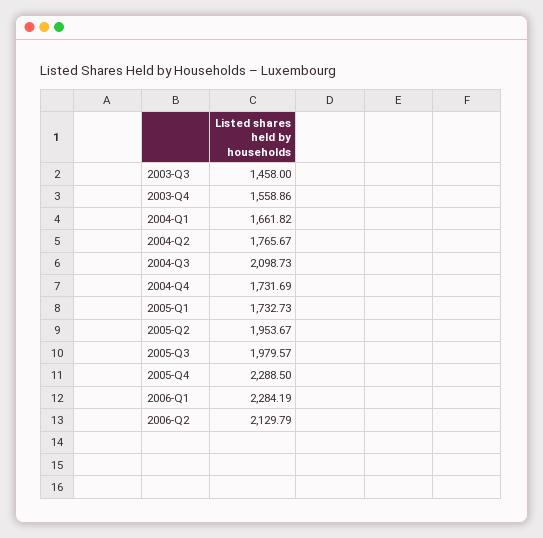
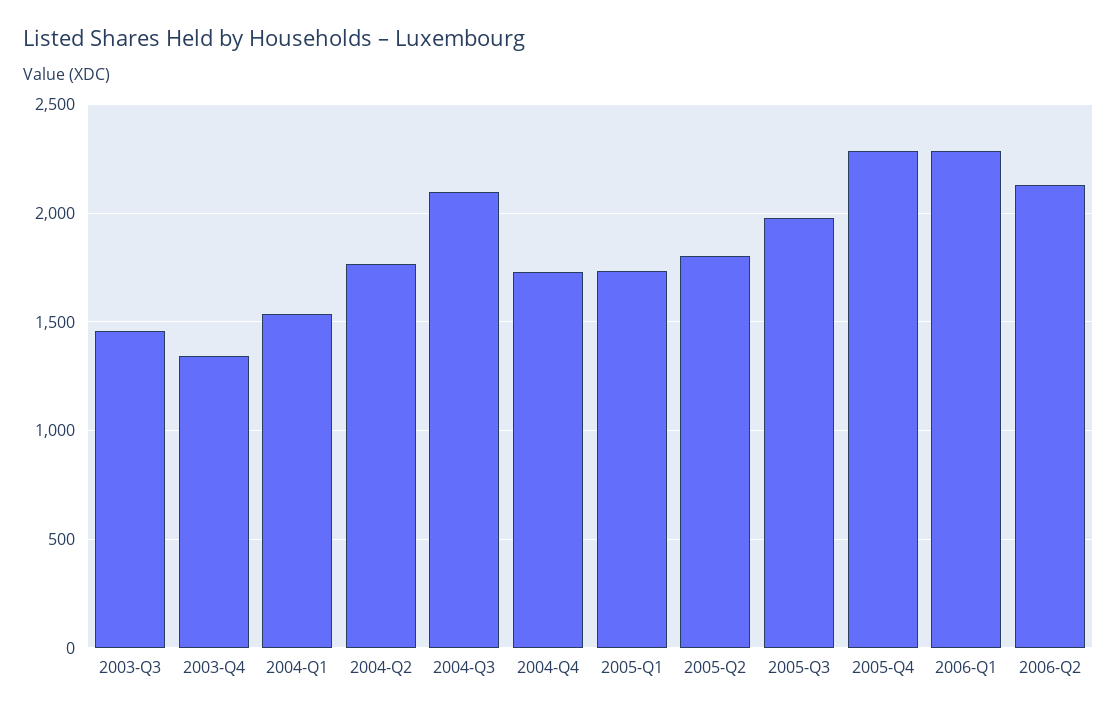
  {
    "2003-Q3": 1458,
-   "2003-Q4": 1558.86,
+   "2003-Q4": 1350,
-   "2004-Q1": 1661.82,
+   "2004-Q1": 1550,
    "2004-Q2": 1765.67,
    "2004-Q3": 2098.73,
    "2004-Q4": 1731.69,
    "2005-Q1": 1732.73,
-   "2005-Q2": 1953.67,
+   "2005-Q2": 1800,
    "2005-Q3": 1979.57,
    "2005-Q4": 2288.5,
    "2006-Q1": 2284.19,
    "2006-Q2": 2129.79
  }

